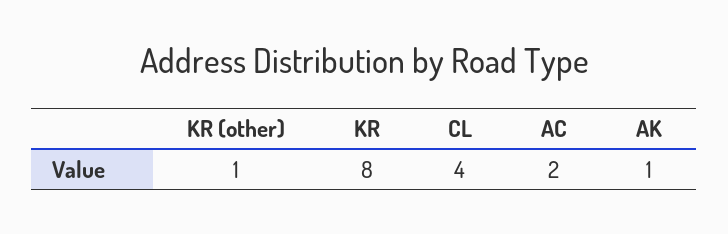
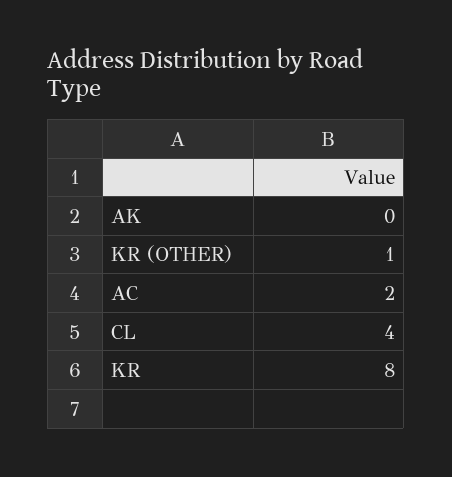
  {
    "KR (other)": 1,
    "KR": 8,
    "CL": 4,
    "AC": 2,
-   "AK": 1
+   "AK": 0
  }

